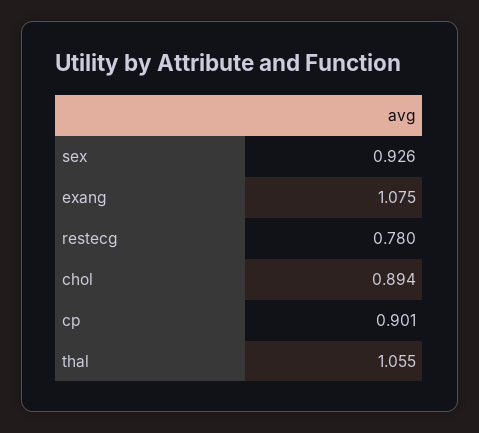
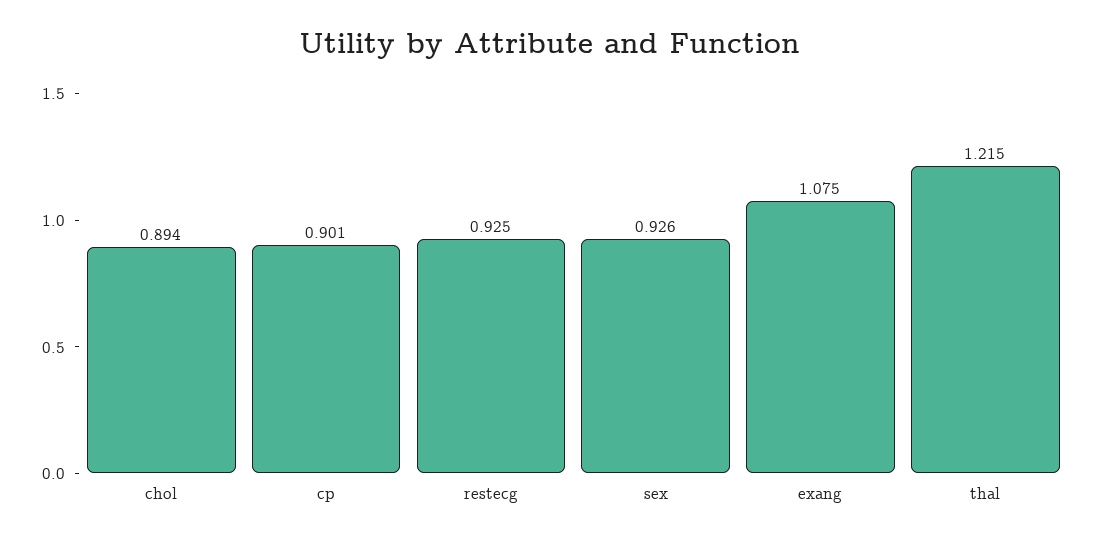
  {
    "sex": 0.926,
    "exang": 1.075,
-   "restecg": 0.78,
+   "restecg": 0.925,
    "chol": 0.894,
    "cp": 0.901,
-   "thal": 1.055
+   "thal": 1.215
  }

